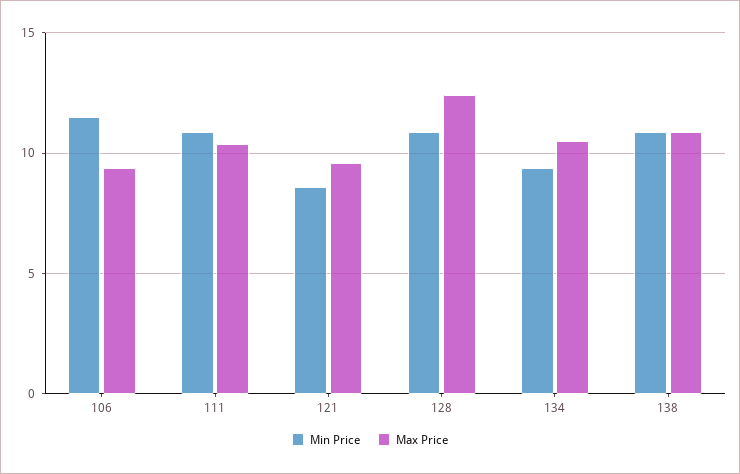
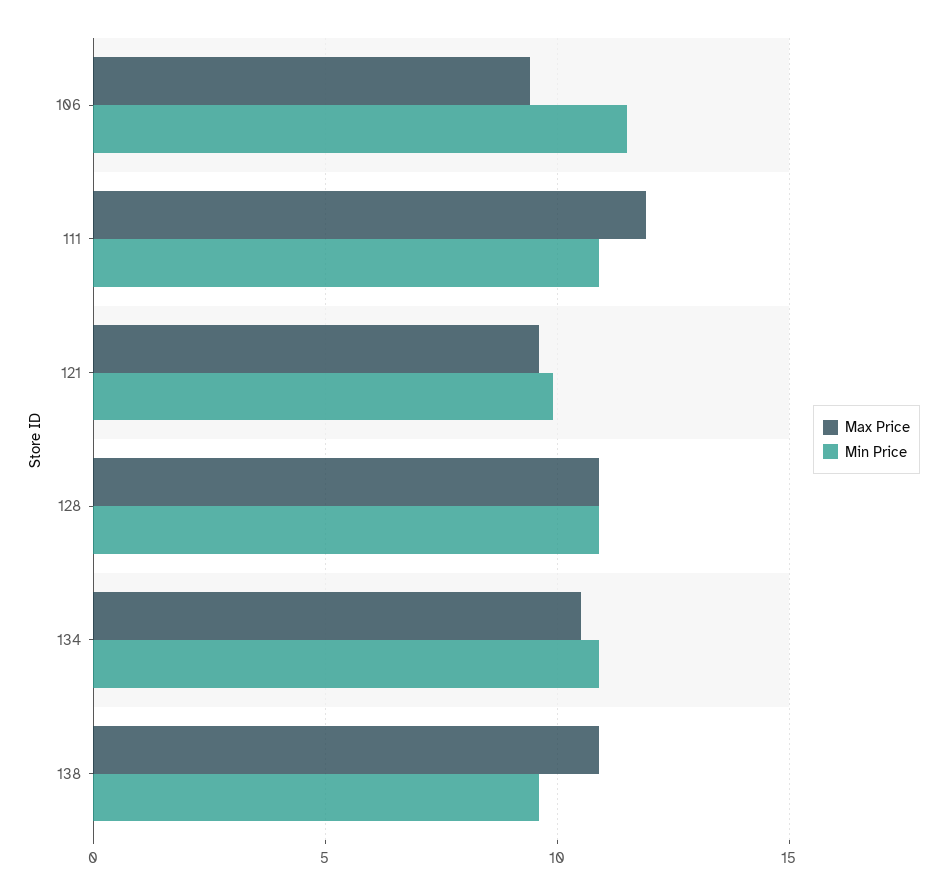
  {
    "Min Price": {
      "106": 11.5,
      "111": 11,
-     "121": 8.5,
+     "121": 10,
      "128": 11,
-     "134": 9.5,
+     "134": 11,
-     "138": 11
+     "138": 9.5
    },
    "Max Price": {
      "106": 9.5,
-     "111": 10.5,
+     "111": 12,
      "121": 9.5,
-     "128": 12.5,
+     "128": 11,
      "134": 10.5,
      "138": 11
    }
  }

